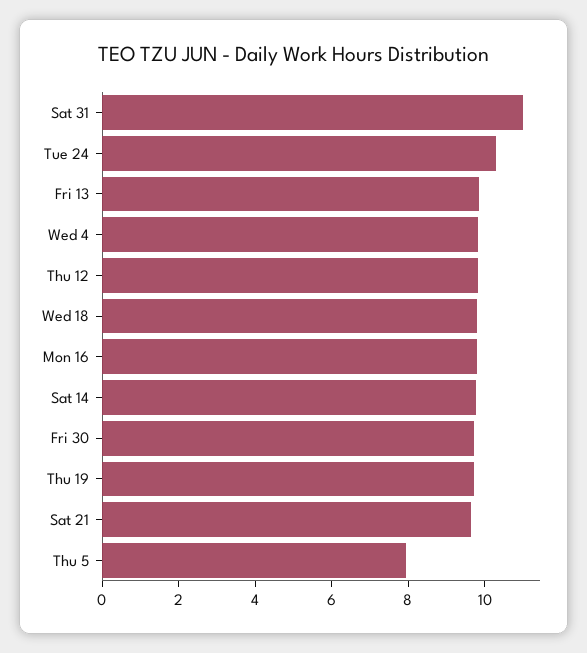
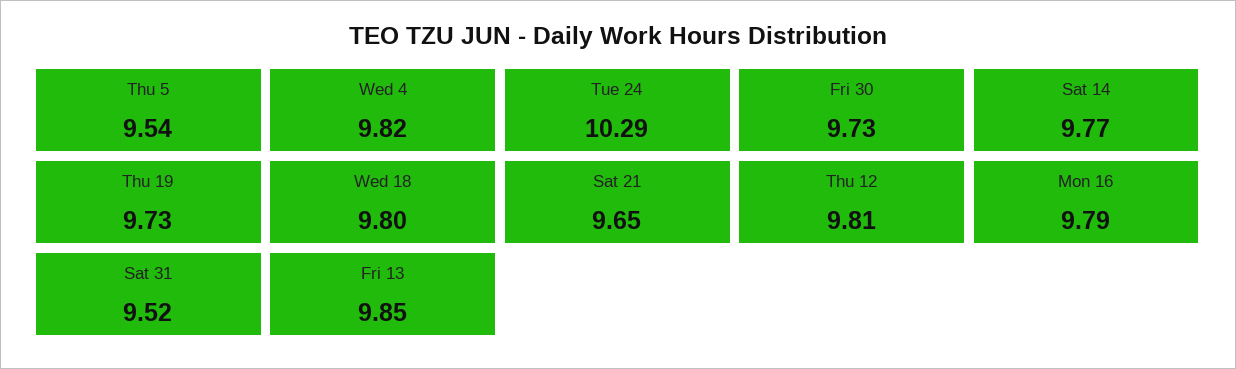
  {
-   "Sat 31": 11,
+   "Sat 31": 9.52,
    "Tue 24": 10.29,
    "Fri 13": 9.85,
    "Wed 4": 9.82,
    "Thu 12": 9.81,
    "Wed 18": 9.8,
    "Mon 16": 9.79,
    "Sat 14": 9.77,
    "Fri 30": 9.73,
    "Thu 19": 9.73,
    "Sat 21": 9.65,
-   "Thu 5": 8
+   "Thu 5": 9.54
  }

